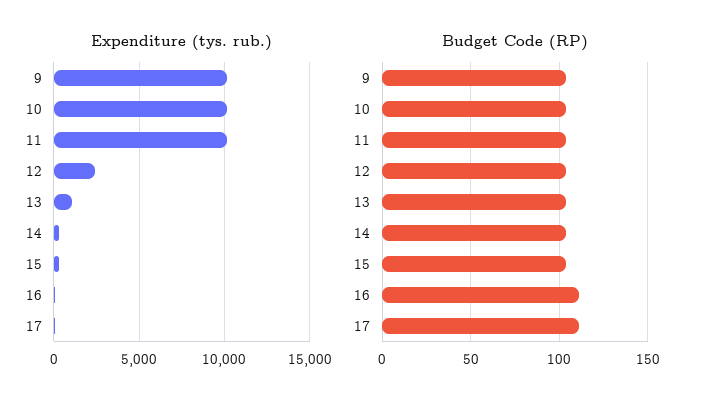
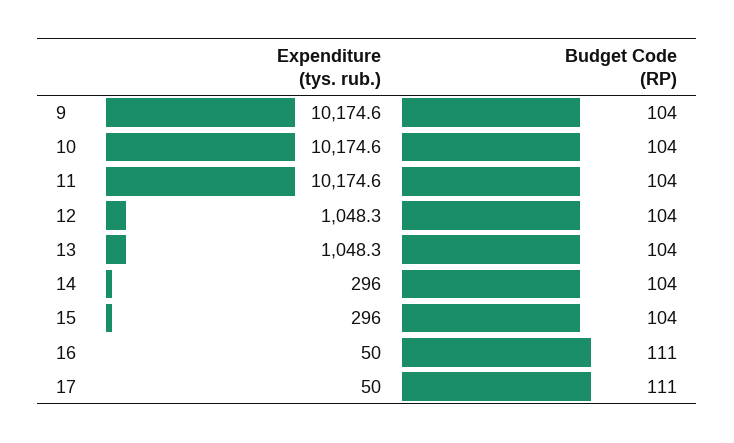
  {
    "Expenditure (tys. rub.)": {
      "9": 10174.6,
      "10": 10174.6,
      "11": 10174.6,
-     "12": 2500,
+     "12": 1048.3,
      "13": 1048.3,
      "14": 296,
      "15": 296,
      "16": 50,
      "17": 50
    },
    "Budget Code (RP)": {
      "9": 104,
      "10": 104,
      "11": 104,
      "12": 104,
      "13": 104,
      "14": 104,
      "15": 104,
      "16": 111,
      "17": 111
    }
  }

